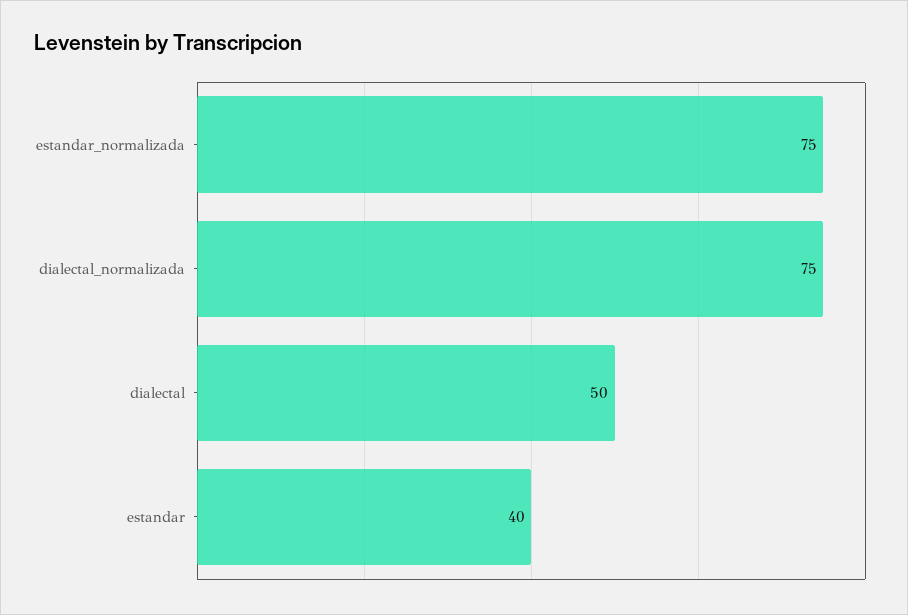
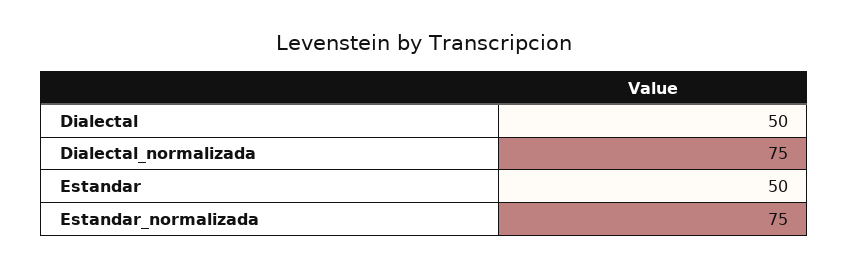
  {
    "estandar_normalizada": 75,
    "dialectal_normalizada": 75,
    "dialectal": 50,
-   "estandar": 40
+   "estandar": 50
  }

